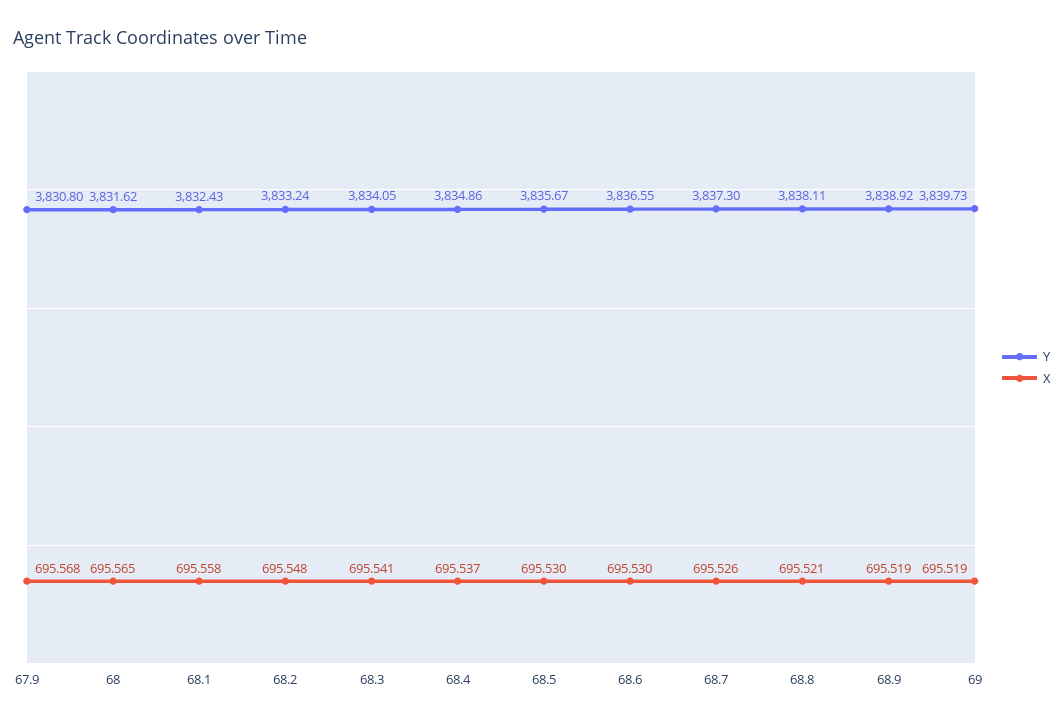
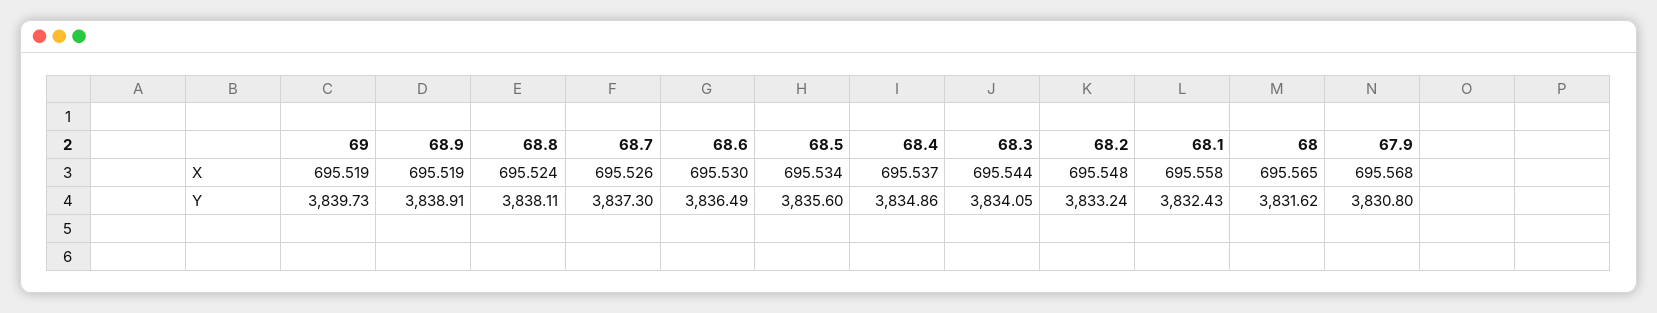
  {
    "Y": {
      "67.9": 3830.8,
      "68": 3831.62,
      "68.1": 3832.43,
      "68.2": 3833.24,
      "68.3": 3834.05,
      "68.4": 3834.86,
-     "68.5": 3835.67,
+     "68.5": 3835.6,
-     "68.6": 3836.55,
+     "68.6": 3836.49,
      "68.7": 3837.3,
      "68.8": 3838.11,
-     "68.9": 3838.92,
+     "68.9": 3838.91,
      "69": 3839.73
    },
    "X": {
      "67.9": 695.568,
      "68": 695.565,
      "68.1": 695.558,
      "68.2": 695.548,
-     "68.3": 695.541,
+     "68.3": 695.544,
      "68.4": 695.537,
-     "68.5": 695.53,
+     "68.5": 695.534,
      "68.6": 695.53,
      "68.7": 695.526,
-     "68.8": 695.521,
+     "68.8": 695.524,
      "68.9": 695.519,
      "69": 695.519
    }
  }

